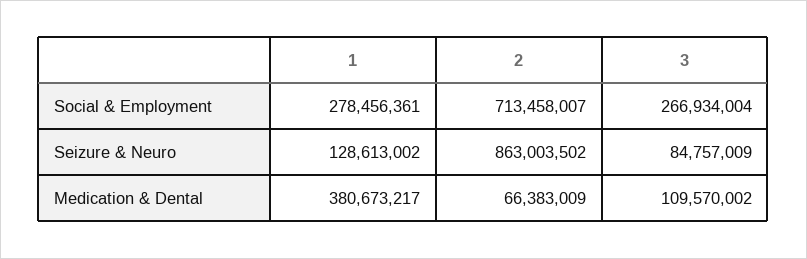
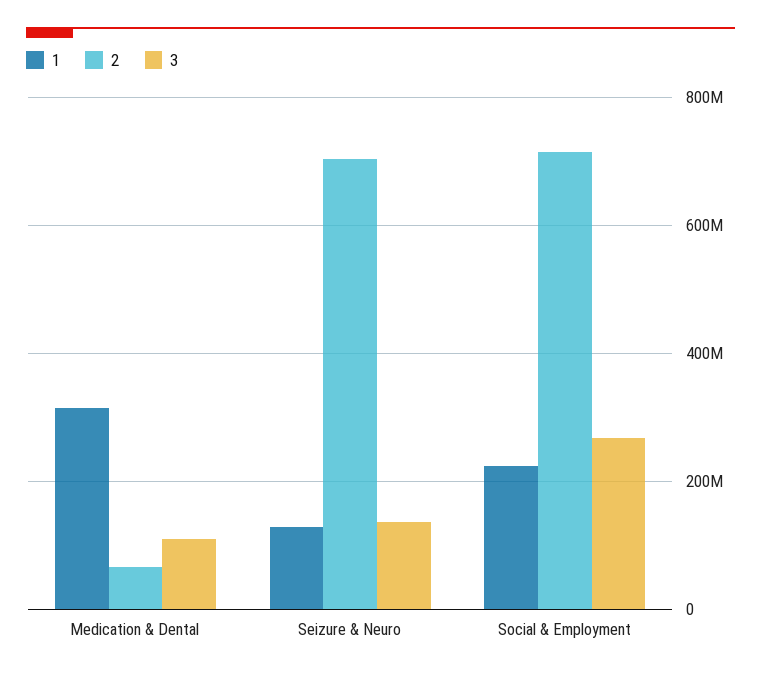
  {
    "1": {
-     "Social & Employment": 278456361,
+     "Social & Employment": 220000000,
      "Seizure & Neuro": 128613002,
-     "Medication & Dental": 380673217
+     "Medication & Dental": 320000000
    },
    "2": {
      "Social & Employment": 713458007,
-     "Seizure & Neuro": 863003502,
+     "Seizure & Neuro": 700000000,
      "Medication & Dental": 66383009
    },
    "3": {
      "Social & Employment": 266934004,
-     "Seizure & Neuro": 84757009,
+     "Seizure & Neuro": 140000000,
      "Medication & Dental": 109570002
    }
  }

